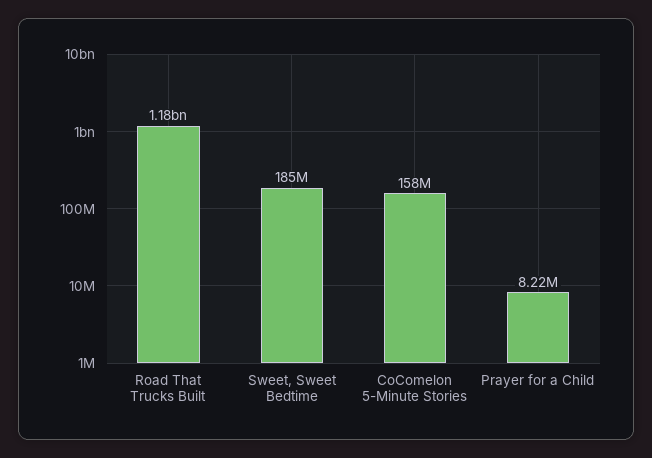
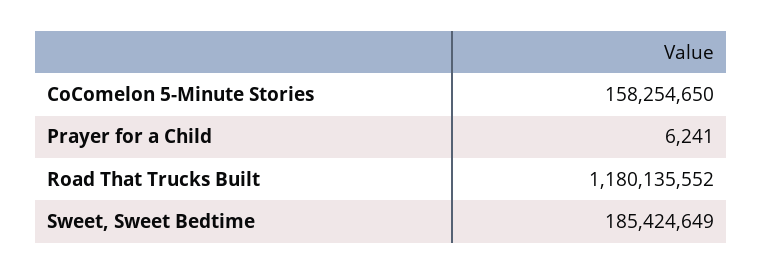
  {
    "Road That Trucks Built": 1180135552,
    "Sweet, Sweet Bedtime": 185424649,
    "CoComelon 5-Minute Stories": 158254650,
-   "Prayer for a Child": 8220000
+   "Prayer for a Child": 6241
  }

